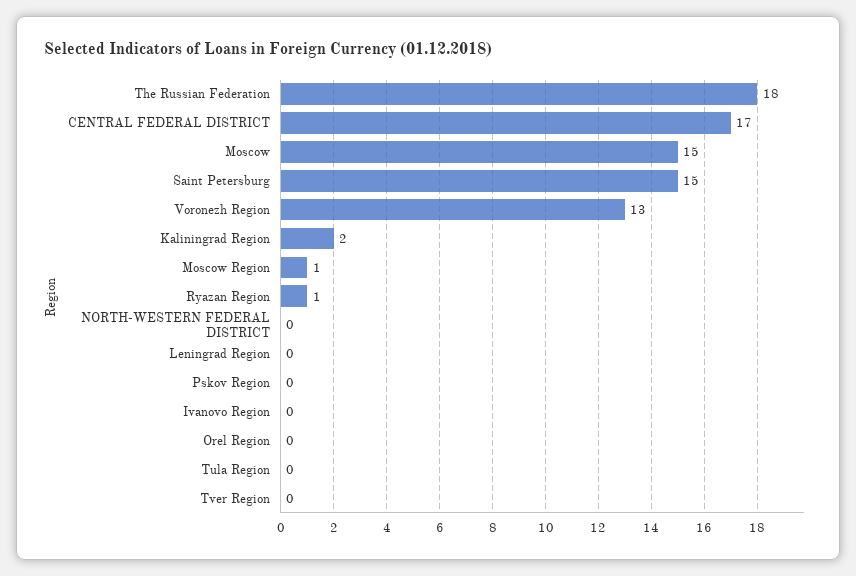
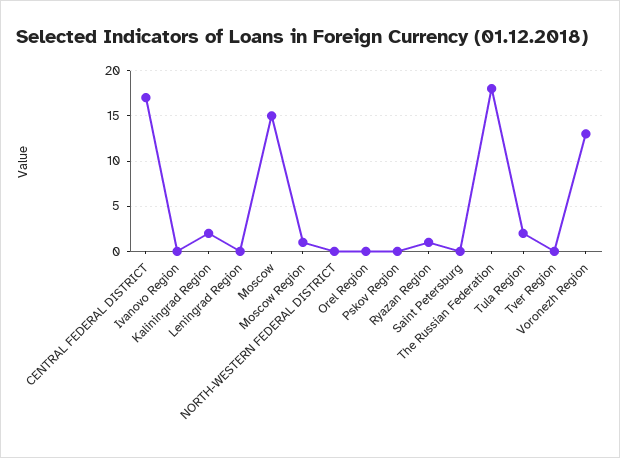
  {
    "The Russian Federation": 18,
    "CENTRAL FEDERAL DISTRICT": 17,
    "Moscow": 15,
-   "Saint Petersburg": 15,
+   "Saint Petersburg": 0,
    "Voronezh Region": 13,
    "Kaliningrad Region": 2,
    "Moscow Region": 1,
    "Ryazan Region": 1,
    "NORTH-WESTERN FEDERAL DISTRICT": 0,
    "Leningrad Region": 0,
    "Pskov Region": 0,
    "Ivanovo Region": 0,
    "Orel Region": 0,
-   "Tula Region": 0,
+   "Tula Region": 2,
    "Tver Region": 0
  }

